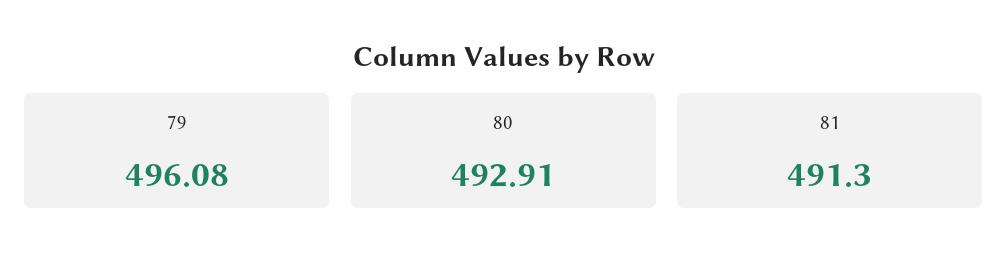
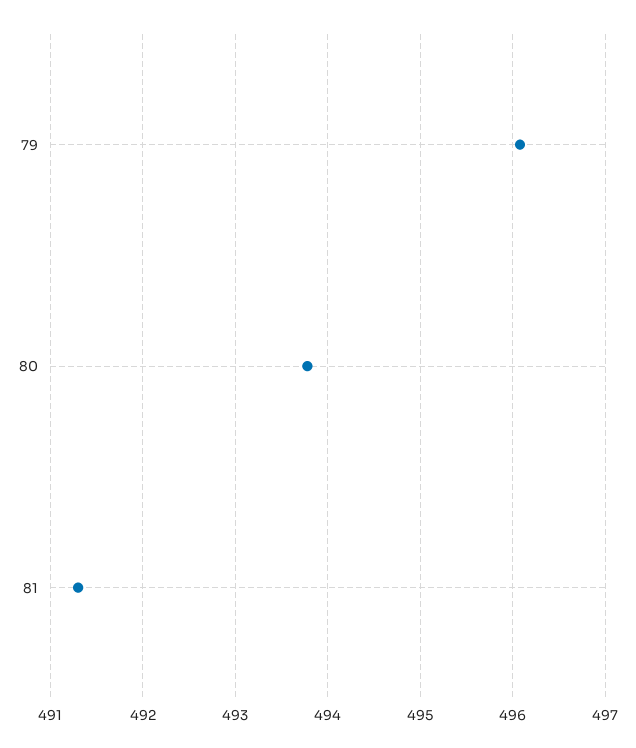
  {
    "79": 496.08,
-   "80": 492.91,
+   "80": 493.8,
    "81": 491.3
  }

